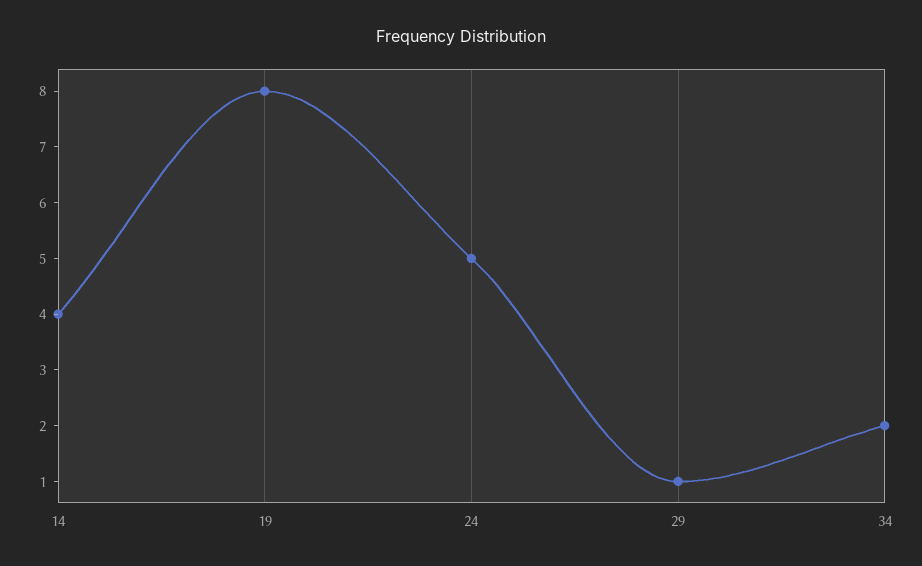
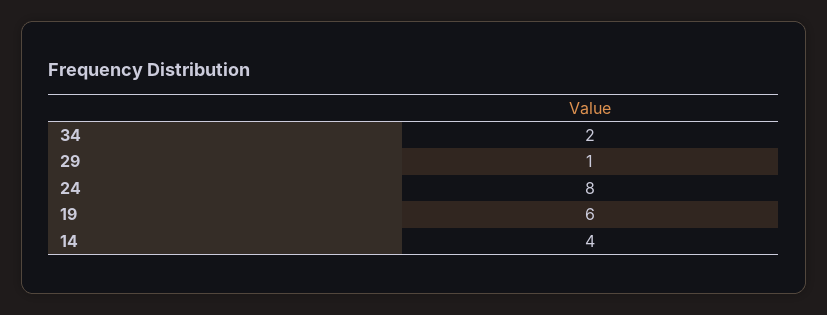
  {
    "14": 4,
-   "19": 8,
+   "19": 6,
-   "24": 5,
+   "24": 8,
    "29": 1,
    "34": 2
  }

